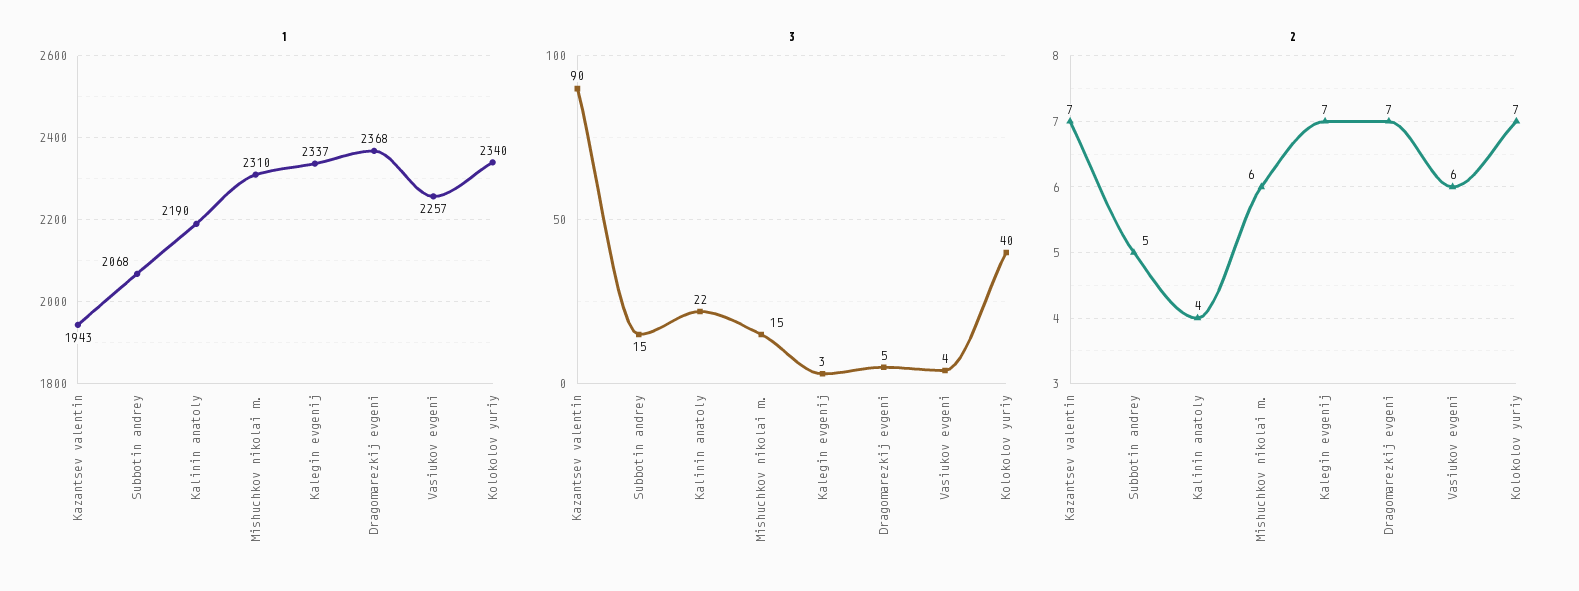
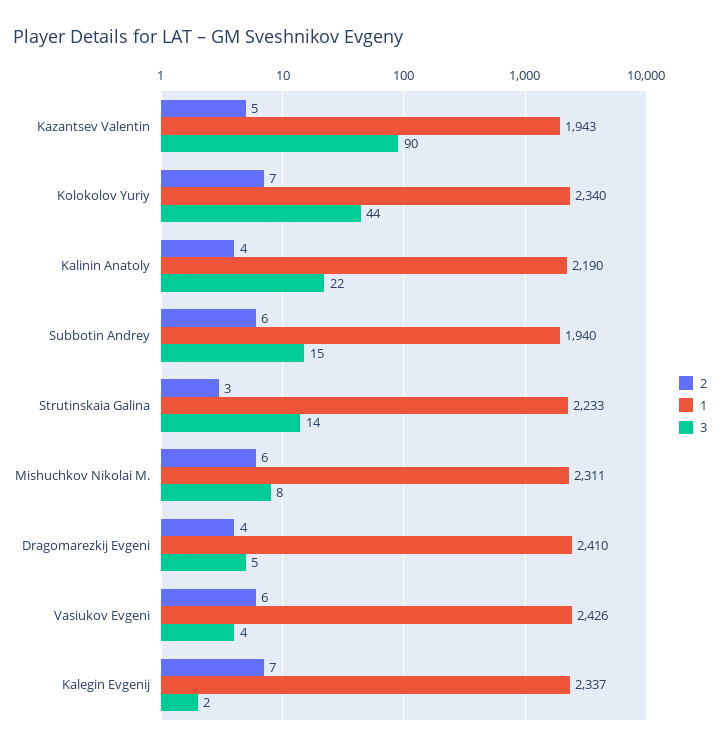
  {
    "1": {
      "Kazantsev valentin": 1943,
-     "Subbotin andrey": 2068,
+     "Subbotin andrey": 1940,
      "Kalinin anatoly": 2190,
-     "Mishuchkov nikolai m.": 2310,
+     "Mishuchkov nikolai m.": 2311,
      "Kalegin evgenij": 2337,
-     "Dragomarezkij evgeni": 2368,
+     "Dragomarezkij evgeni": 2410,
-     "Vasiukov evgeni": 2257,
+     "Vasiukov evgeni": 2426,
-     "Kolokolov yuriy": 2340
+     "Kolokolov yuriy": 2340,
+     "Strutinskaia Galina": 2233
    },
    "3": {
      "Kazantsev valentin": 90,
      "Subbotin andrey": 15,
      "Kalinin anatoly": 22,
-     "Mishuchkov nikolai m.": 15,
+     "Mishuchkov nikolai m.": 8,
-     "Kalegin evgenij": 3,
+     "Kalegin evgenij": 2,
      "Dragomarezkij evgeni": 5,
      "Vasiukov evgeni": 4,
-     "Kolokolov yuriy": 40
+     "Kolokolov yuriy": 44,
+     "Strutinskaia Galina": 14
    },
    "2": {
-     "Kazantsev valentin": 7,
+     "Kazantsev valentin": 5,
-     "Subbotin andrey": 5,
+     "Subbotin andrey": 6,
      "Kalinin anatoly": 4,
      "Mishuchkov nikolai m.": 6,
      "Kalegin evgenij": 7,
-     "Dragomarezkij evgeni": 7,
+     "Dragomarezkij evgeni": 4,
      "Vasiukov evgeni": 6,
-     "Kolokolov yuriy": 7
+     "Kolokolov yuriy": 7,
+     "Strutinskaia Galina": 3
    }
  }

